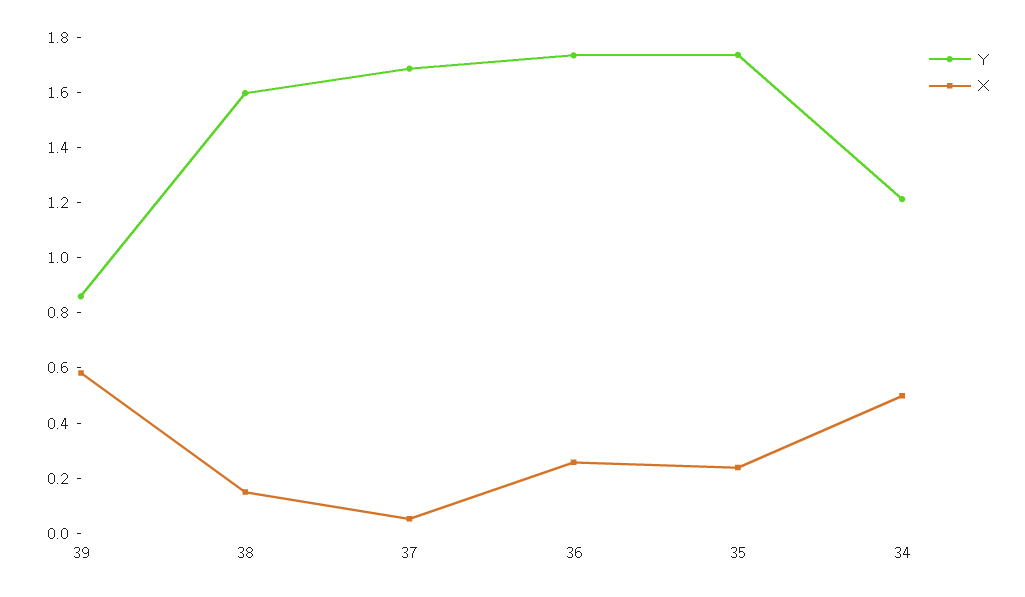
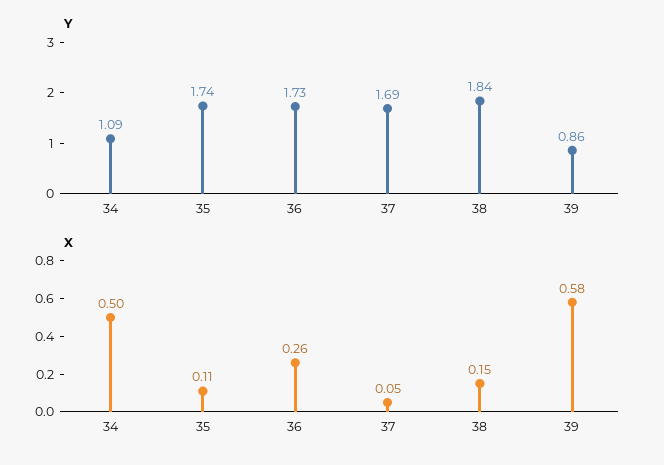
  {
    "Y": {
      "39": 0.86,
-     "38": 1.6,
+     "38": 1.84,
      "37": 1.69,
      "36": 1.73,
      "35": 1.74,
-     "34": 1.2
+     "34": 1.09
    },
    "X": {
      "39": 0.58,
      "38": 0.15,
      "37": 0.05,
      "36": 0.26,
-     "35": 0.25,
+     "35": 0.11,
      "34": 0.5
    }
  }

